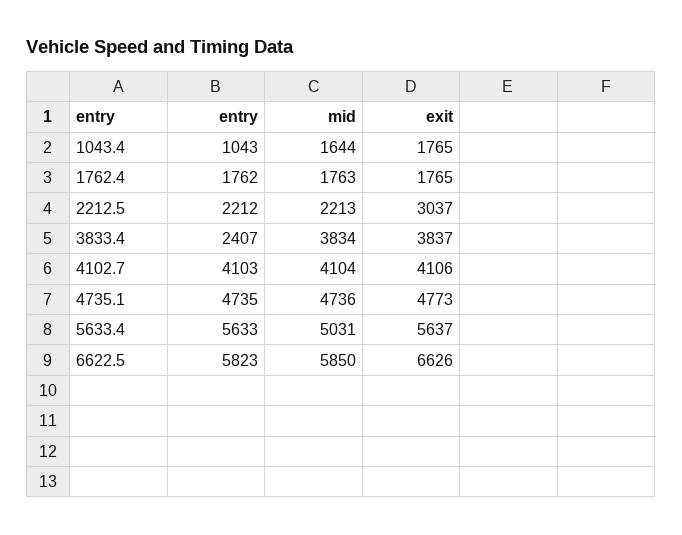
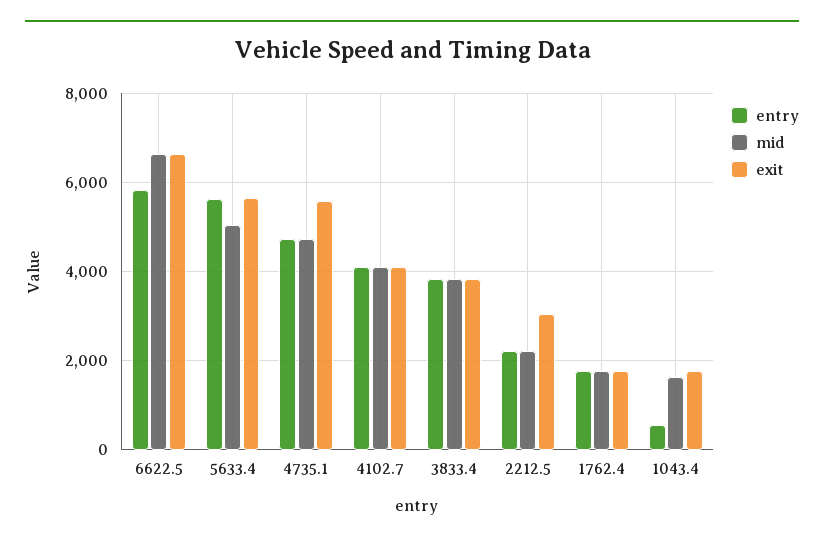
  {
    "entry": {
-     "1043.4": 1043,
+     "1043.4": 600,
      "1762.4": 1762,
      "2212.5": 2212,
-     "3833.4": 2407,
+     "3833.4": 3800,
      "4102.7": 4103,
      "4735.1": 4735,
      "5633.4": 5633,
      "6622.5": 5823
    },
    "mid": {
      "1043.4": 1644,
      "1762.4": 1763,
      "2212.5": 2213,
      "3833.4": 3834,
      "4102.7": 4104,
      "4735.1": 4736,
      "5633.4": 5031,
-     "6622.5": 5850
+     "6622.5": 6600
    },
    "exit": {
      "1043.4": 1765,
      "1762.4": 1765,
      "2212.5": 3037,
      "3833.4": 3837,
      "4102.7": 4106,
-     "4735.1": 4773,
+     "4735.1": 5600,
      "5633.4": 5637,
      "6622.5": 6626
    }
  }

